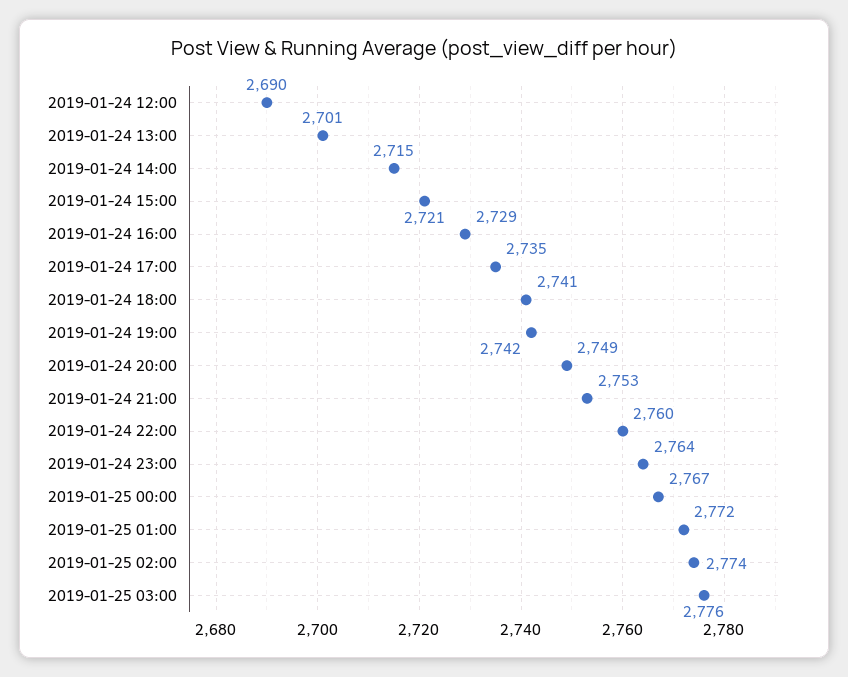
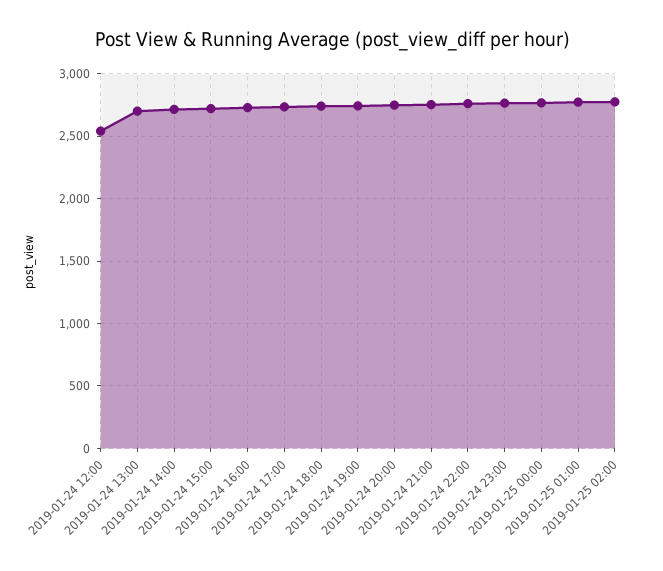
  {
-   "2019-01-24 12:00": 2690,
+   "2019-01-24 12:00": 2550,
    "2019-01-24 13:00": 2701,
    "2019-01-24 14:00": 2715,
    "2019-01-24 15:00": 2721,
    "2019-01-24 16:00": 2729,
    "2019-01-24 17:00": 2735,
    "2019-01-24 18:00": 2741,
    "2019-01-24 19:00": 2742,
    "2019-01-24 20:00": 2749,
    "2019-01-24 21:00": 2753,
    "2019-01-24 22:00": 2760,
    "2019-01-24 23:00": 2764,
    "2019-01-25 00:00": 2767,
    "2019-01-25 01:00": 2772,
-   "2019-01-25 02:00": 2774,
+   "2019-01-25 02:00": 2774
-   "2019-01-25 03:00": 2776
  }

